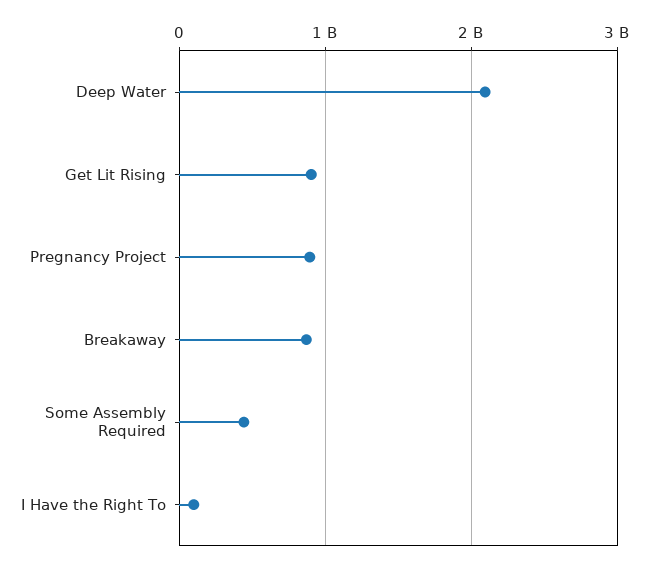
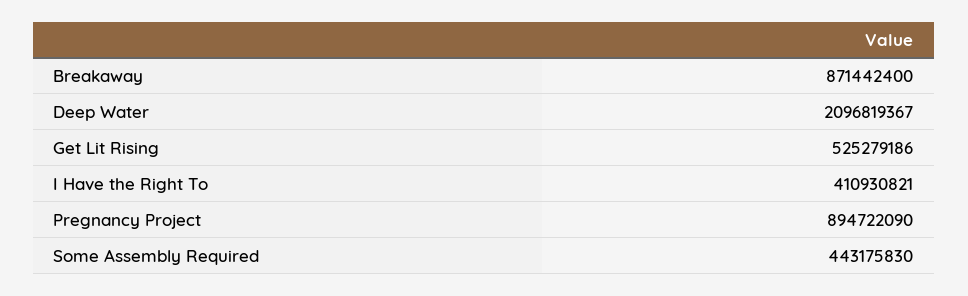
  {
    "Deep Water": 2096819367,
-   "Get Lit Rising": 900000000,
+   "Get Lit Rising": 525279186,
    "Pregnancy Project": 894722090,
    "Breakaway": 871442400,
    "Some Assembly Required": 443175830,
-   "I Have the Right To": 100000000
+   "I Have the Right To": 410930821
  }

